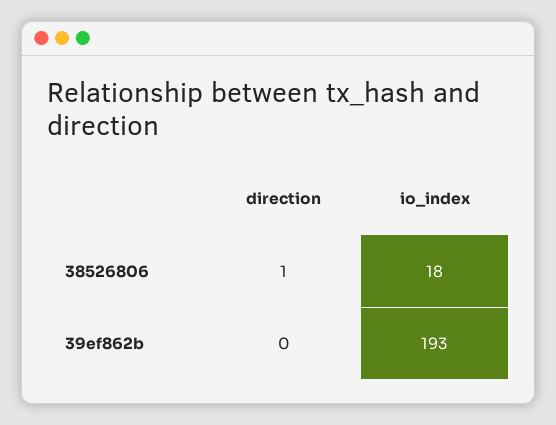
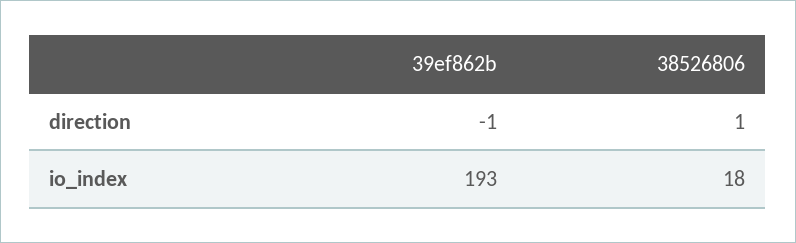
  {
    "direction": {
      "38526806": 1,
-     "39ef862b": 0
+     "39ef862b": -1
    },
    "io_index": {
      "38526806": 18,
      "39ef862b": 193
    }
  }

